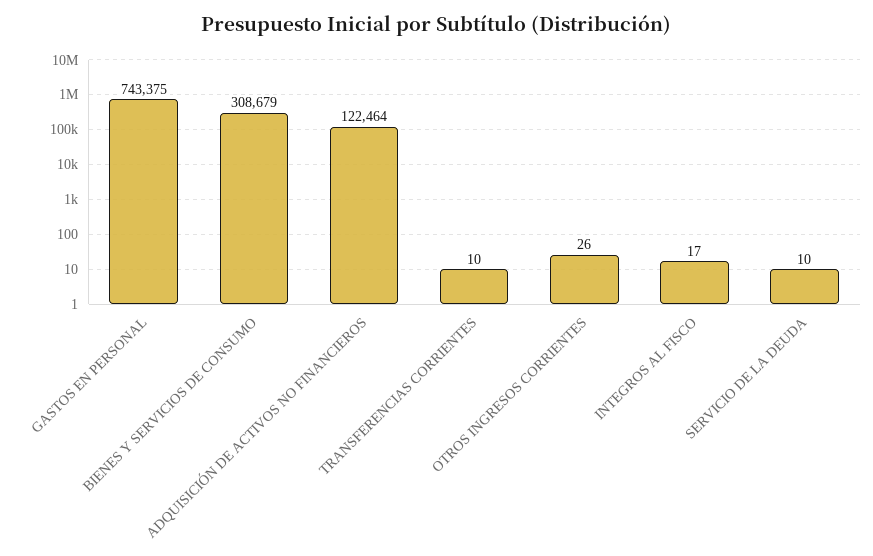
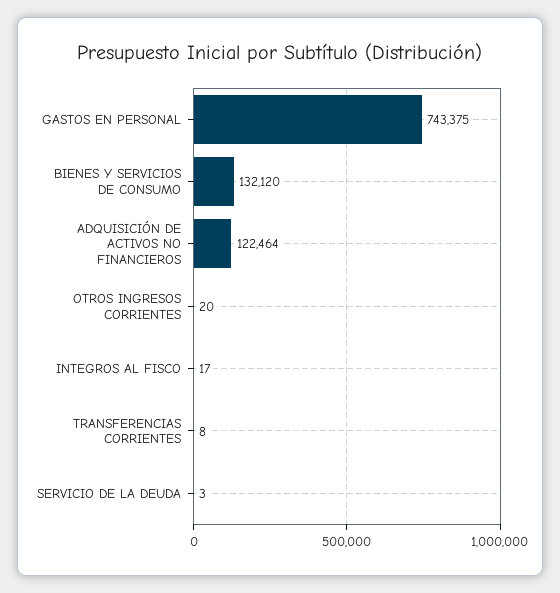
  {
    "GASTOS EN PERSONAL": 743375,
-   "BIENES Y SERVICIOS DE CONSUMO": 308679,
+   "BIENES Y SERVICIOS DE CONSUMO": 132120,
    "ADQUISICIÓN DE ACTIVOS NO FINANCIEROS": 122464,
-   "TRANSFERENCIAS CORRIENTES": 10,
+   "TRANSFERENCIAS CORRIENTES": 8,
-   "OTROS INGRESOS CORRIENTES": 26,
+   "OTROS INGRESOS CORRIENTES": 20,
    "INTEGROS AL FISCO": 17,
-   "SERVICIO DE LA DEUDA": 10
+   "SERVICIO DE LA DEUDA": 3
  }

